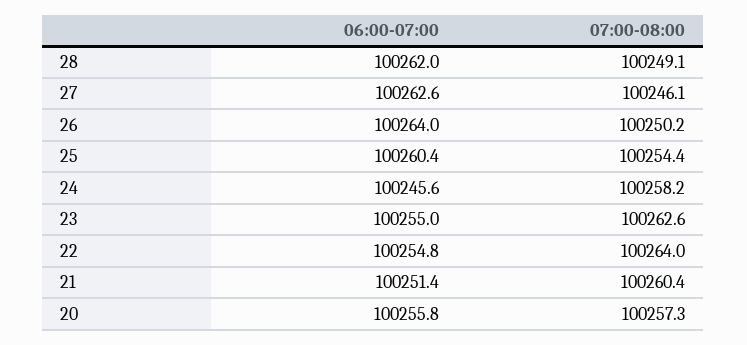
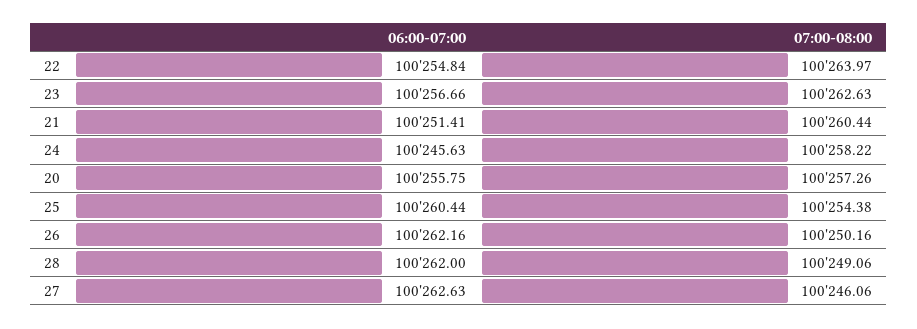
  {
    "06:00-07:00": {
      "28": 100262,
      "27": 100262.63,
-     "26": 100264,
+     "26": 100262.16,
      "25": 100260.44,
      "24": 100245.63,
-     "23": 100255,
+     "23": 100256.66,
      "22": 100254.84,
      "21": 100251.41,
      "20": 100255.75
    },
    "07:00-08:00": {
      "28": 100249.06,
      "27": 100246.06,
      "26": 100250.16,
      "25": 100254.38,
      "24": 100258.22,
      "23": 100262.63,
      "22": 100263.97,
      "21": 100260.44,
      "20": 100257.26
    }
  }

